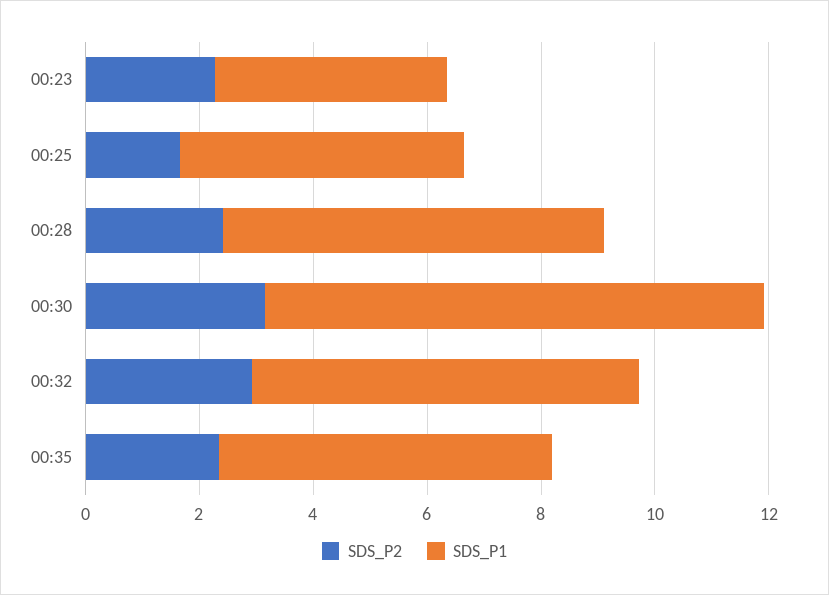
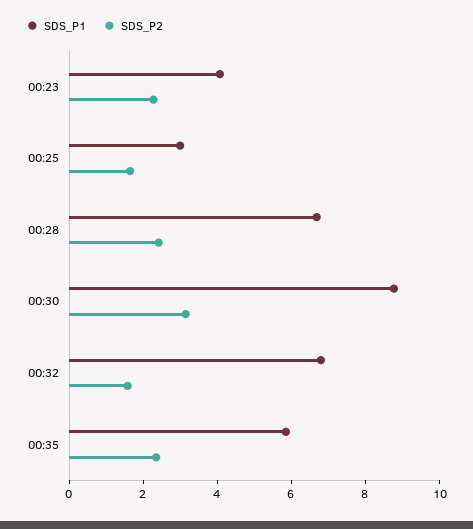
  {
    "SDS_P2": {
      "00:23": 2.5,
      "00:25": 1.5,
      "00:28": 2.5,
      "00:30": 3,
-     "00:32": 3,
+     "00:32": 1.5,
      "00:35": 2.5
    },
    "SDS_P1": {
      "00:23": 4,
-     "00:25": 5,
+     "00:25": 3,
      "00:28": 6.5,
      "00:30": 9,
      "00:32": 7,
      "00:35": 6
    }
  }

